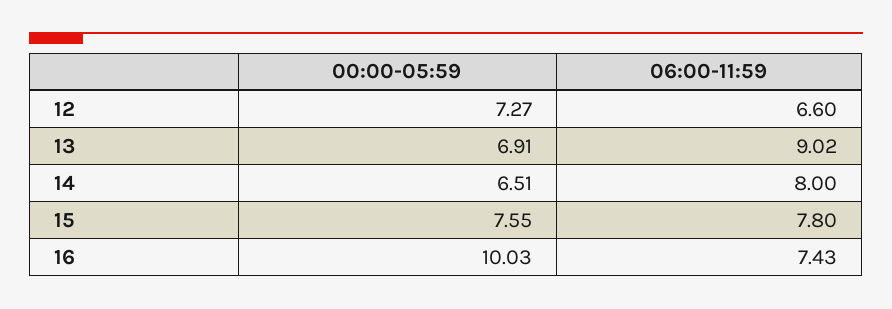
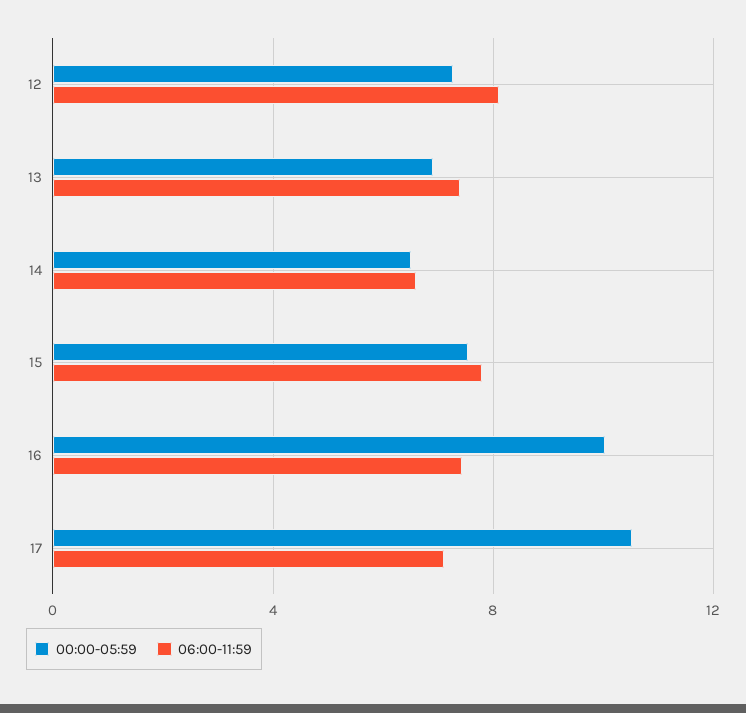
  {
    "00:00-05:59": {
      "12": 7.27,
      "13": 6.91,
      "14": 6.51,
      "15": 7.55,
-     "16": 10.03
+     "16": 10.03,
+     "17": 10.5
    },
    "06:00-11:59": {
-     "12": 6.6,
+     "12": 8,
-     "13": 9.02,
+     "13": 7.5,
-     "14": 8,
+     "14": 6.5,
      "15": 7.8,
-     "16": 7.43
+     "16": 7.43,
+     "17": 7
    }
  }

